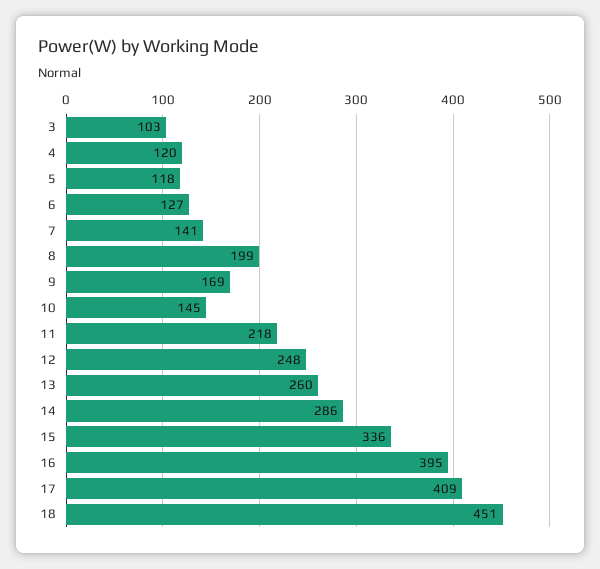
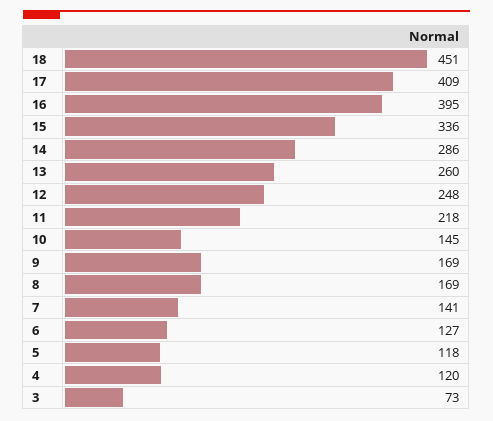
  {
-   "3": 103,
+   "3": 73,
    "4": 120,
    "5": 118,
    "6": 127,
    "7": 141,
-   "8": 199,
+   "8": 169,
    "9": 169,
    "10": 145,
    "11": 218,
    "12": 248,
    "13": 260,
    "14": 286,
    "15": 336,
    "16": 395,
    "17": 409,
    "18": 451
  }

